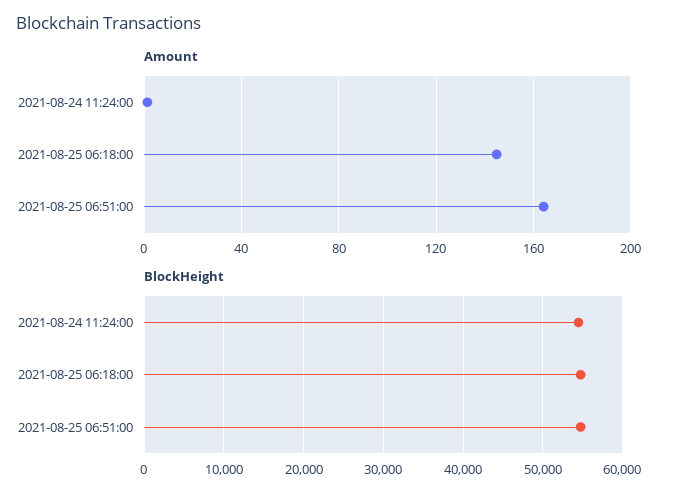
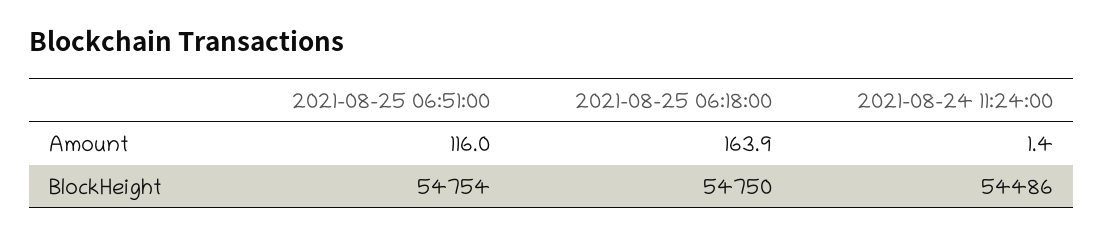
  {
    "Amount": {
      "2021-08-24 11:24:00": 1.4,
-     "2021-08-25 06:18:00": 145,
+     "2021-08-25 06:18:00": 163.9,
-     "2021-08-25 06:51:00": 165
+     "2021-08-25 06:51:00": 116
    },
    "BlockHeight": {
      "2021-08-24 11:24:00": 54486,
      "2021-08-25 06:18:00": 54750,
      "2021-08-25 06:51:00": 54754
    }
  }

